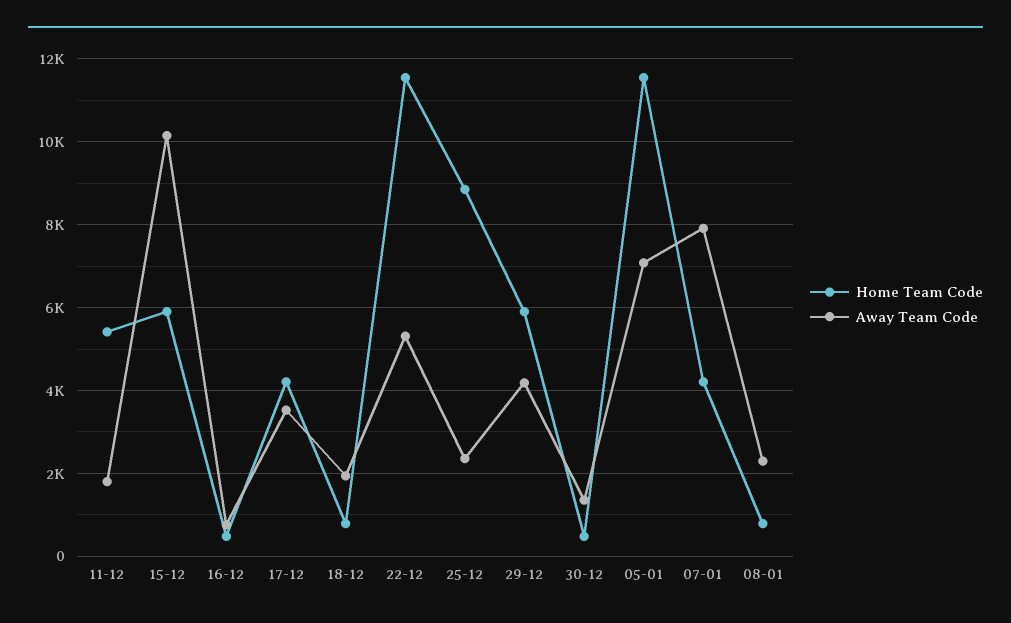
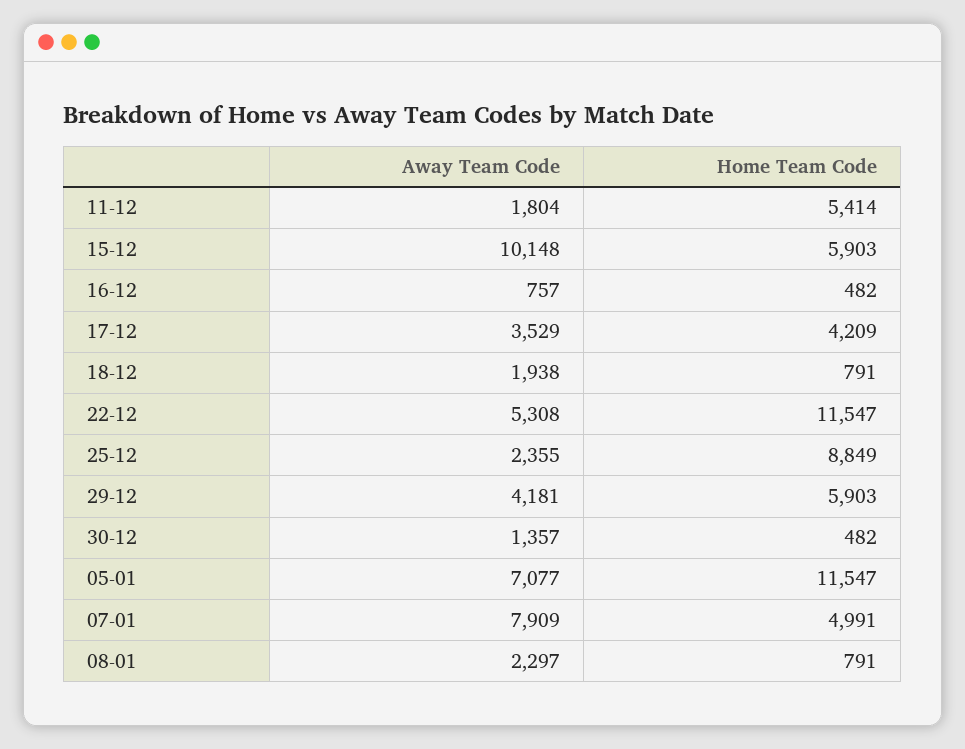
  {
    "Home Team Code": {
      "11-12": 5414,
      "15-12": 5903,
      "16-12": 482,
      "17-12": 4209,
      "18-12": 791,
      "22-12": 11547,
      "25-12": 8849,
      "29-12": 5903,
      "30-12": 482,
      "05-01": 11547,
-     "07-01": 4200,
+     "07-01": 4991,
      "08-01": 791
    },
    "Away Team Code": {
      "11-12": 1804,
      "15-12": 10148,
      "16-12": 757,
      "17-12": 3529,
      "18-12": 1938,
      "22-12": 5308,
      "25-12": 2355,
      "29-12": 4181,
      "30-12": 1357,
      "05-01": 7077,
      "07-01": 7909,
      "08-01": 2297
    }
  }

